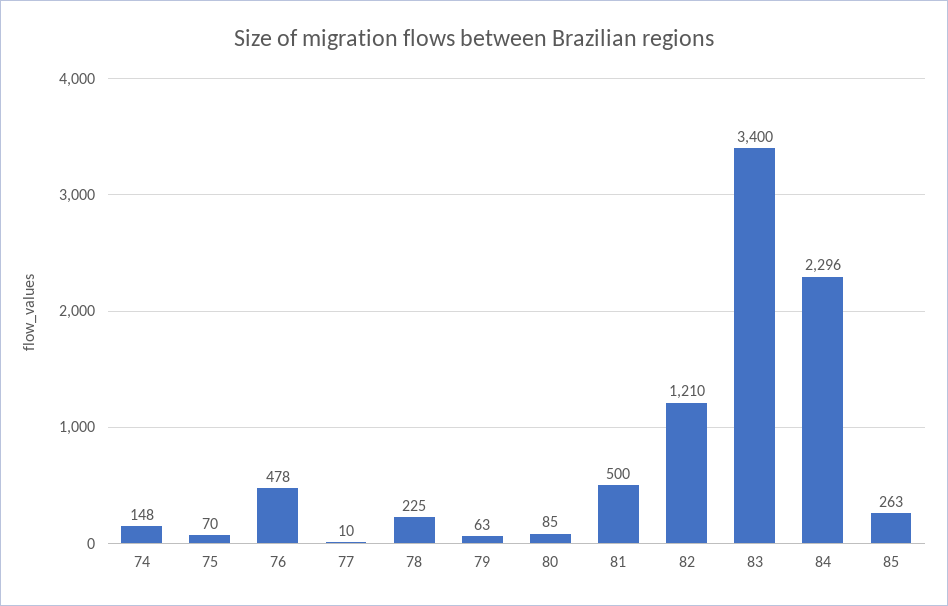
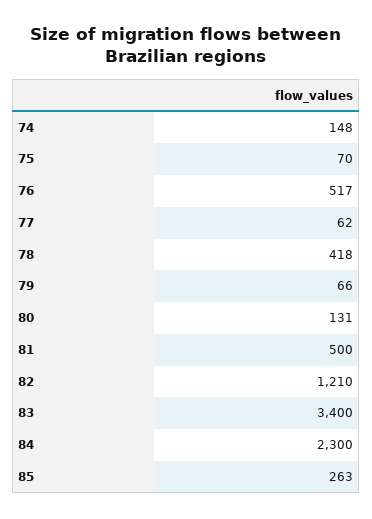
  {
    "74": 148,
    "75": 70,
-   "76": 478,
+   "76": 517,
-   "77": 10,
+   "77": 62,
-   "78": 225,
+   "78": 418,
-   "79": 63,
+   "79": 66,
-   "80": 85,
+   "80": 131,
    "81": 500,
    "82": 1210,
    "83": 3400,
-   "84": 2296,
+   "84": 2300,
    "85": 263
  }

